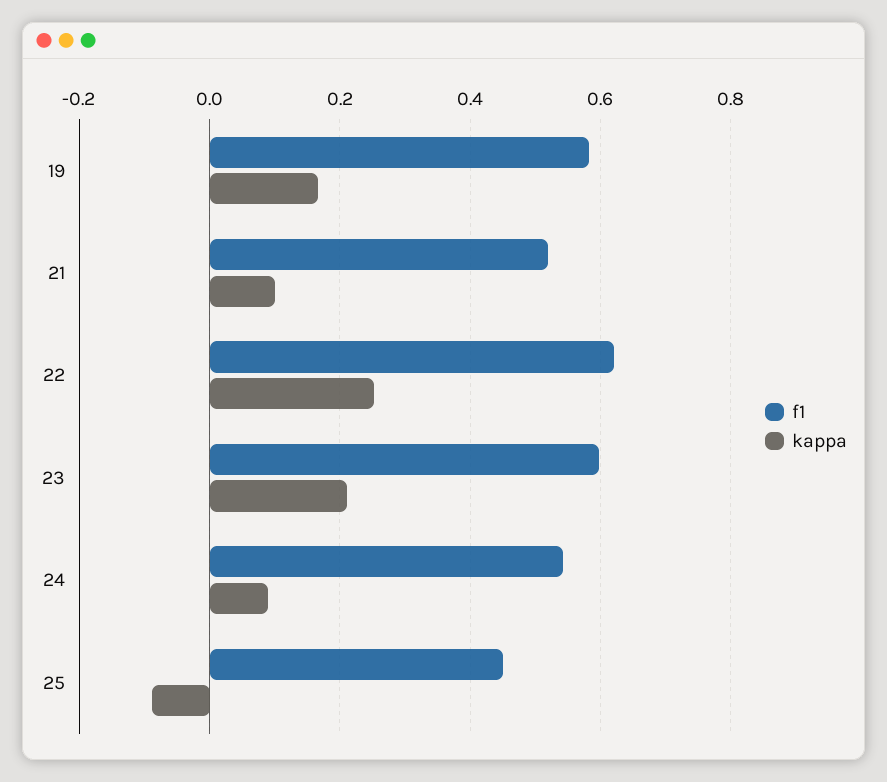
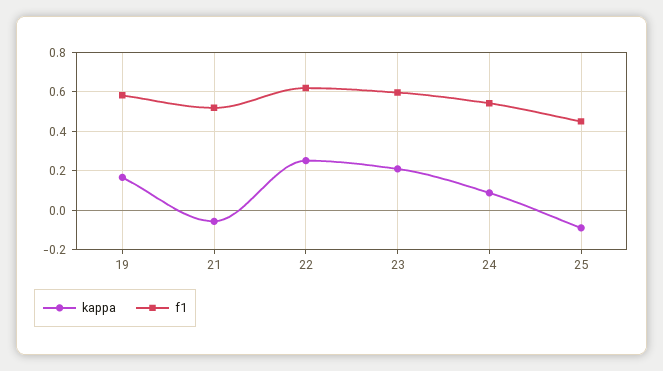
  {
    "f1": {
      "19": 0.58,
      "21": 0.52,
      "22": 0.62,
      "23": 0.6,
      "24": 0.54,
      "25": 0.46
    },
    "kappa": {
      "19": 0.16,
-     "21": 0.1,
+     "21": -0.05,
      "22": 0.26,
      "23": 0.22,
      "24": 0.08,
      "25": -0.08
    }
  }

